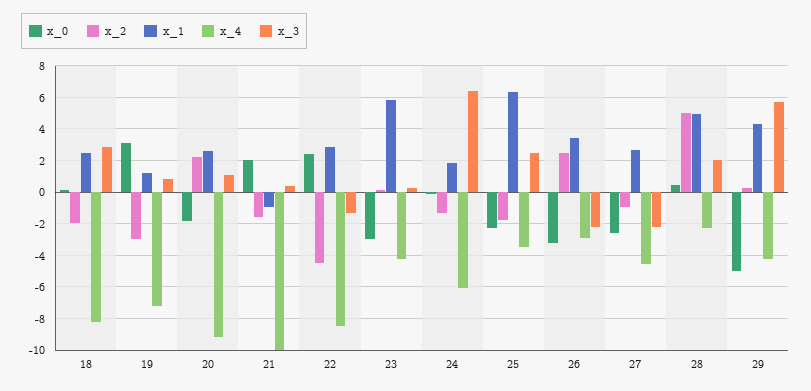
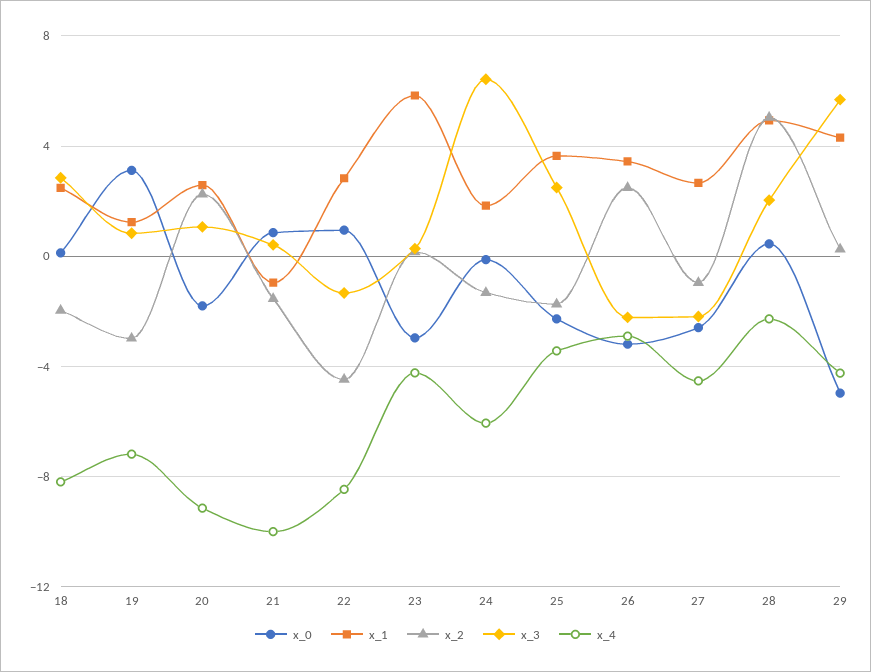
  {
    "x_0": {
      "18": 0,
      "19": 3,
      "20": -2,
-     "21": 2,
+     "21": 1,
-     "22": 2.5,
+     "22": 1,
      "23": -3,
      "24": 0,
      "25": -2.5,
      "26": -3,
      "27": -2.5,
      "28": 0.5,
      "29": -5
    },
    "x_2": {
      "18": -2,
      "19": -3,
      "20": 2.5,
      "21": -1.5,
      "22": -4.5,
      "23": 0,
      "24": -1.5,
      "25": -1.5,
      "26": 2.5,
      "27": -1,
      "28": 5,
      "29": 0.5
    },
    "x_1": {
      "18": 2.5,
      "19": 1,
      "20": 2.5,
      "21": -1,
      "22": 3,
      "23": 6,
      "24": 2,
-     "25": 6.5,
+     "25": 3.5,
      "26": 3.5,
      "27": 2.5,
      "28": 5,
      "29": 4.5
    },
    "x_4": {
      "18": -8,
      "19": -7,
      "20": -9,
      "21": -10,
      "22": -8.5,
      "23": -4,
      "24": -6,
      "25": -3.5,
      "26": -3,
      "27": -4.5,
      "28": -2.5,
      "29": -4.5
    },
    "x_3": {
      "18": 3,
      "19": 1,
      "20": 1,
      "21": 0.5,
      "22": -1.5,
      "23": 0.5,
      "24": 6.5,
      "25": 2.5,
      "26": -2,
      "27": -2,
      "28": 2,
      "29": 5.5
    }
  }

